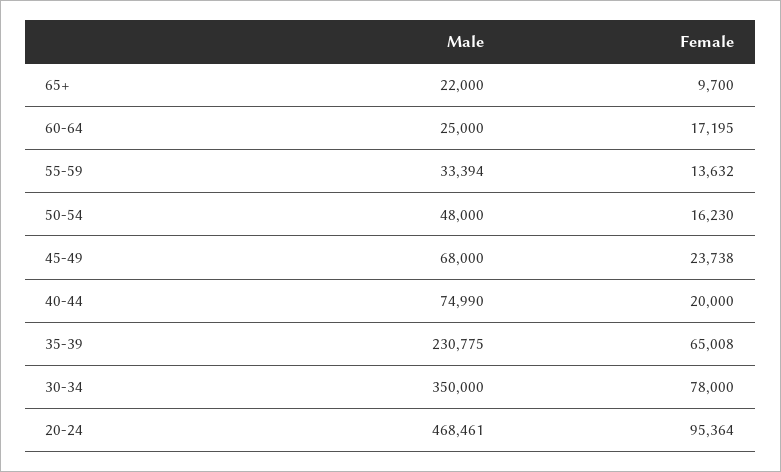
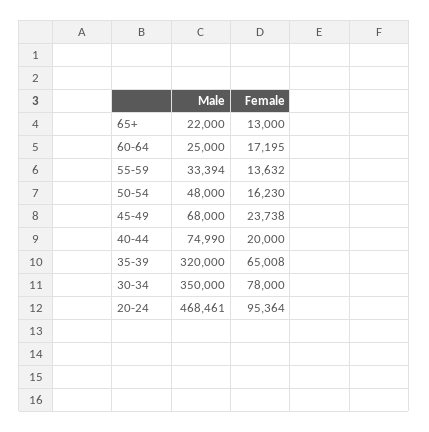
  {
    "Male": {
      "65+": 22000,
      "60-64": 25000,
      "55-59": 33394,
      "50-54": 48000,
      "45-49": 68000,
      "40-44": 74990,
-     "35-39": 230775,
+     "35-39": 320000,
      "30-34": 350000,
      "20-24": 468461
    },
    "Female": {
-     "65+": 9700,
+     "65+": 13000,
      "60-64": 17195,
      "55-59": 13632,
      "50-54": 16230,
      "45-49": 23738,
      "40-44": 20000,
      "35-39": 65008,
      "30-34": 78000,
      "20-24": 95364
    }
  }

